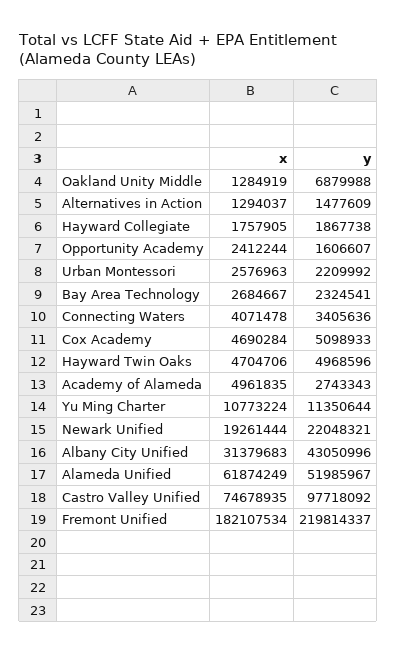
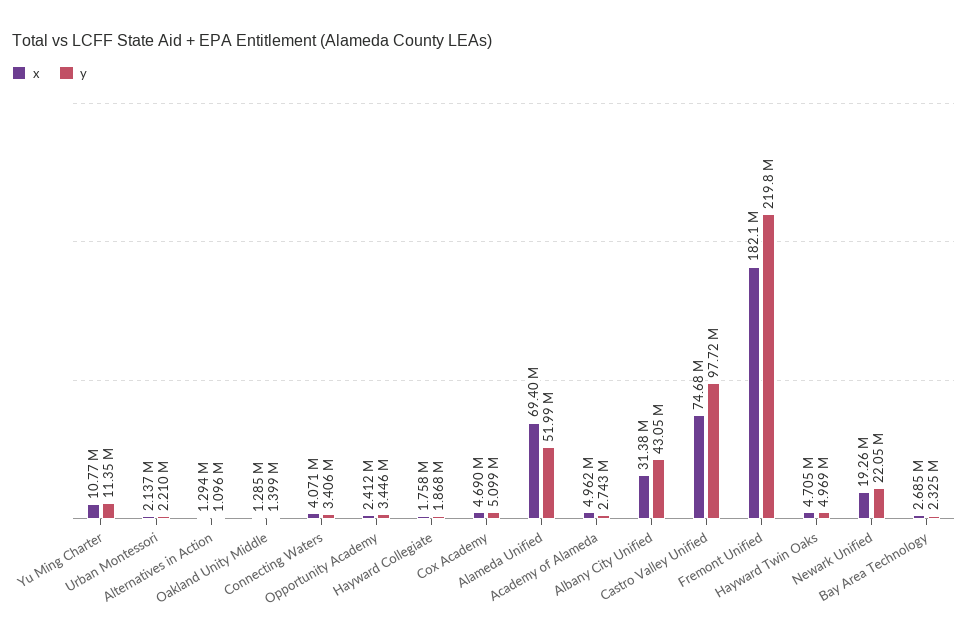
  {
    "x": {
      "Oakland Unity Middle": 1284919,
      "Alternatives in Action": 1294037,
      "Hayward Collegiate": 1757905,
      "Opportunity Academy": 2412244,
-     "Urban Montessori": 2576963,
+     "Urban Montessori": 2137000,
      "Bay Area Technology": 2684667,
      "Connecting Waters": 4071478,
      "Cox Academy": 4690284,
      "Hayward Twin Oaks": 4704706,
      "Academy of Alameda": 4961835,
      "Yu Ming Charter": 10773224,
      "Newark Unified": 19261444,
      "Albany City Unified": 31379683,
-     "Alameda Unified": 61874249,
+     "Alameda Unified": 69400000,
      "Castro Valley Unified": 74678935,
      "Fremont Unified": 182107534
    },
    "y": {
-     "Oakland Unity Middle": 6879988,
+     "Oakland Unity Middle": 1399000,
-     "Alternatives in Action": 1477609,
+     "Alternatives in Action": 1096000,
      "Hayward Collegiate": 1867738,
-     "Opportunity Academy": 1606607,
+     "Opportunity Academy": 3446000,
      "Urban Montessori": 2209992,
      "Bay Area Technology": 2324541,
      "Connecting Waters": 3405636,
      "Cox Academy": 5098933,
      "Hayward Twin Oaks": 4968596,
      "Academy of Alameda": 2743343,
      "Yu Ming Charter": 11350644,
      "Newark Unified": 22048321,
      "Albany City Unified": 43050996,
      "Alameda Unified": 51985967,
      "Castro Valley Unified": 97718092,
      "Fremont Unified": 219814337
    }
  }

